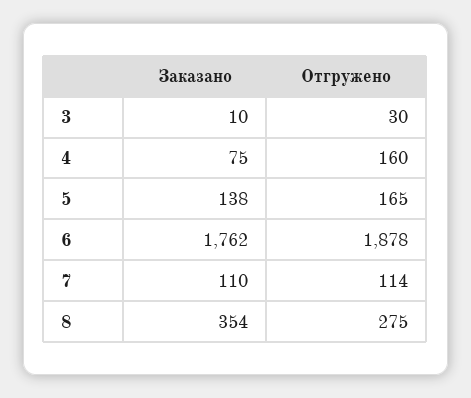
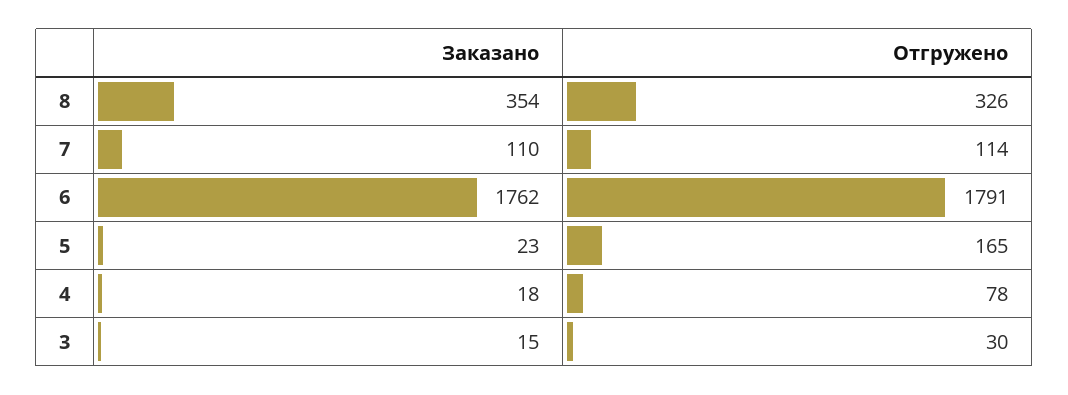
  {
    "Заказано": {
-     "3": 10,
+     "3": 15,
-     "4": 75,
+     "4": 18,
-     "5": 138,
+     "5": 23,
      "6": 1762,
      "7": 110,
      "8": 354
    },
    "Отгружено": {
      "3": 30,
-     "4": 160,
+     "4": 78,
      "5": 165,
-     "6": 1878,
+     "6": 1791,
      "7": 114,
-     "8": 275
+     "8": 326
    }
  }

